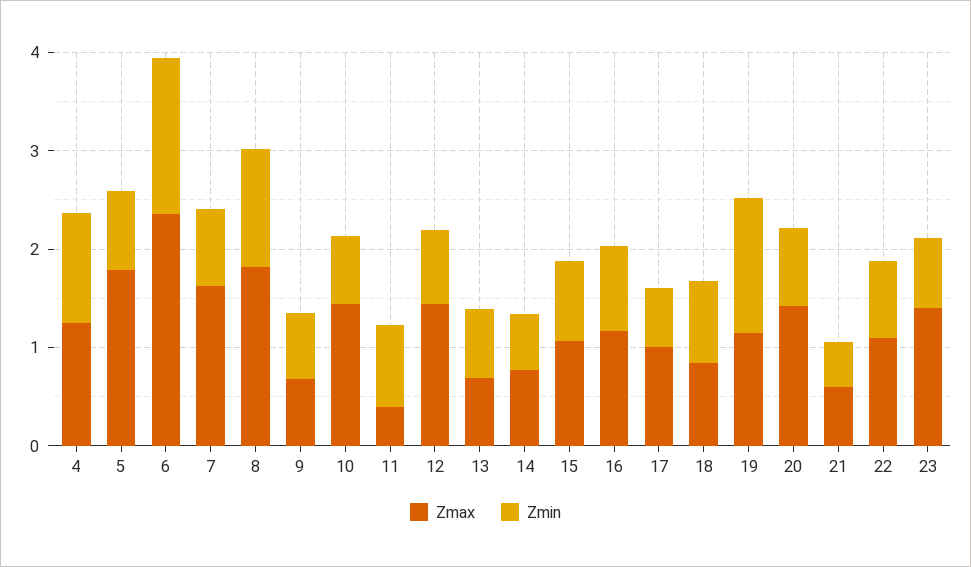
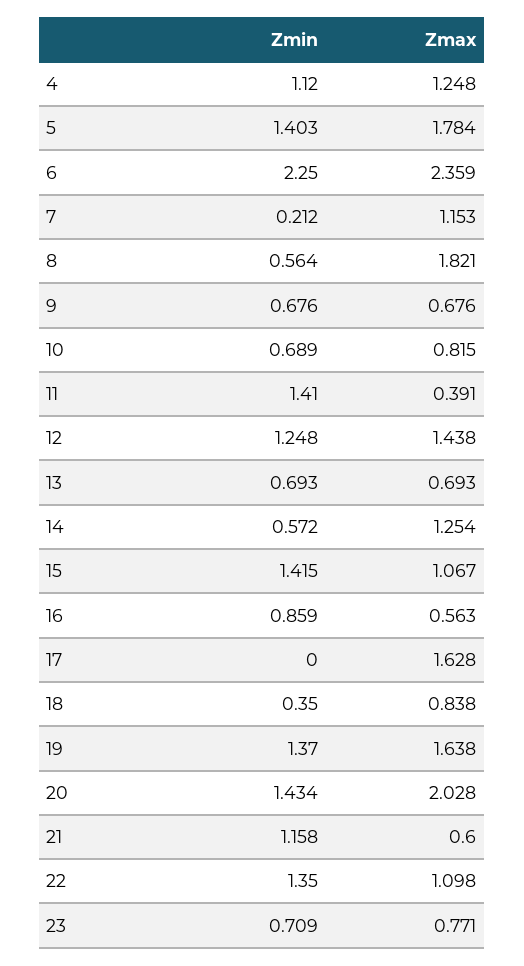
  {
    "Zmax": {
      "4": 1.248,
      "5": 1.784,
      "6": 2.359,
-     "7": 1.6,
+     "7": 1.153,
      "8": 1.821,
      "9": 0.676,
-     "10": 1.4,
+     "10": 0.815,
      "11": 0.391,
      "12": 1.438,
      "13": 0.693,
-     "14": 0.8,
+     "14": 1.254,
      "15": 1.067,
-     "16": 1.2,
+     "16": 0.563,
-     "17": 1,
+     "17": 1.628,
      "18": 0.838,
-     "19": 1.2,
+     "19": 1.638,
-     "20": 1.4,
+     "20": 2.028,
      "21": 0.6,
      "22": 1.098,
-     "23": 1.4
+     "23": 0.771
    },
    "Zmin": {
      "4": 1.12,
-     "5": 0.8,
+     "5": 1.403,
-     "6": 1.6,
+     "6": 2.25,
-     "7": 0.8,
+     "7": 0.212,
-     "8": 1.2,
+     "8": 0.564,
      "9": 0.676,
      "10": 0.689,
-     "11": 0.8,
+     "11": 1.41,
-     "12": 0.8,
+     "12": 1.248,
      "13": 0.693,
      "14": 0.572,
-     "15": 0.8,
+     "15": 1.415,
      "16": 0.859,
-     "17": 0.6,
+     "17": 0,
-     "18": 0.8,
+     "18": 0.35,
      "19": 1.37,
-     "20": 0.8,
+     "20": 1.434,
-     "21": 0.4,
+     "21": 1.158,
-     "22": 0.8,
+     "22": 1.35,
      "23": 0.709
    }
  }

